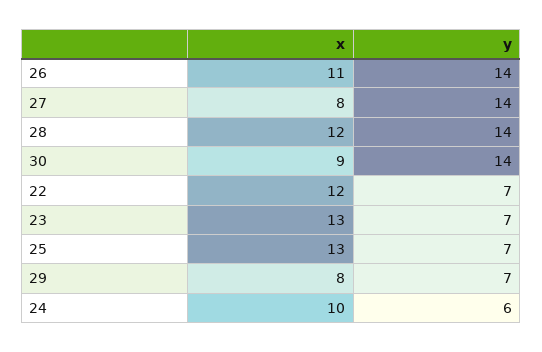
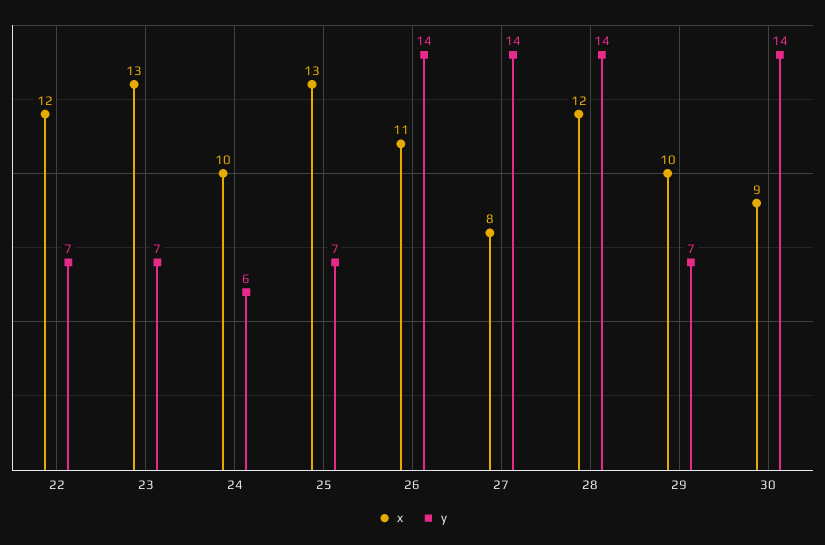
  {
    "x": {
      "26": 11,
      "27": 8,
      "28": 12,
      "30": 9,
      "22": 12,
      "23": 13,
      "25": 13,
-     "29": 8,
+     "29": 10,
      "24": 10
    },
    "y": {
      "26": 14,
      "27": 14,
      "28": 14,
      "30": 14,
      "22": 7,
      "23": 7,
      "25": 7,
      "29": 7,
      "24": 6
    }
  }

